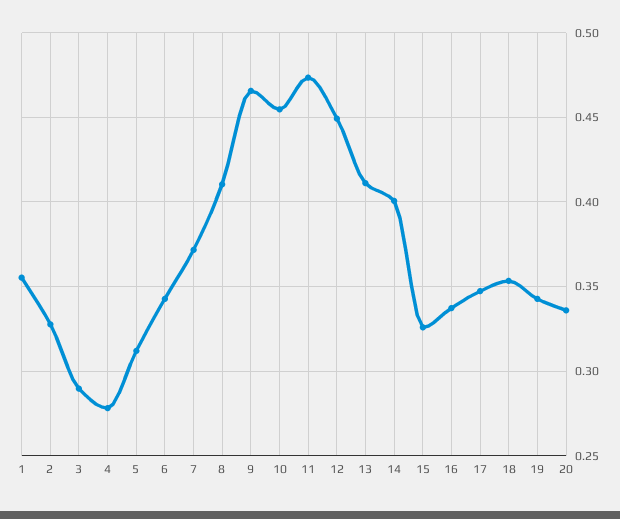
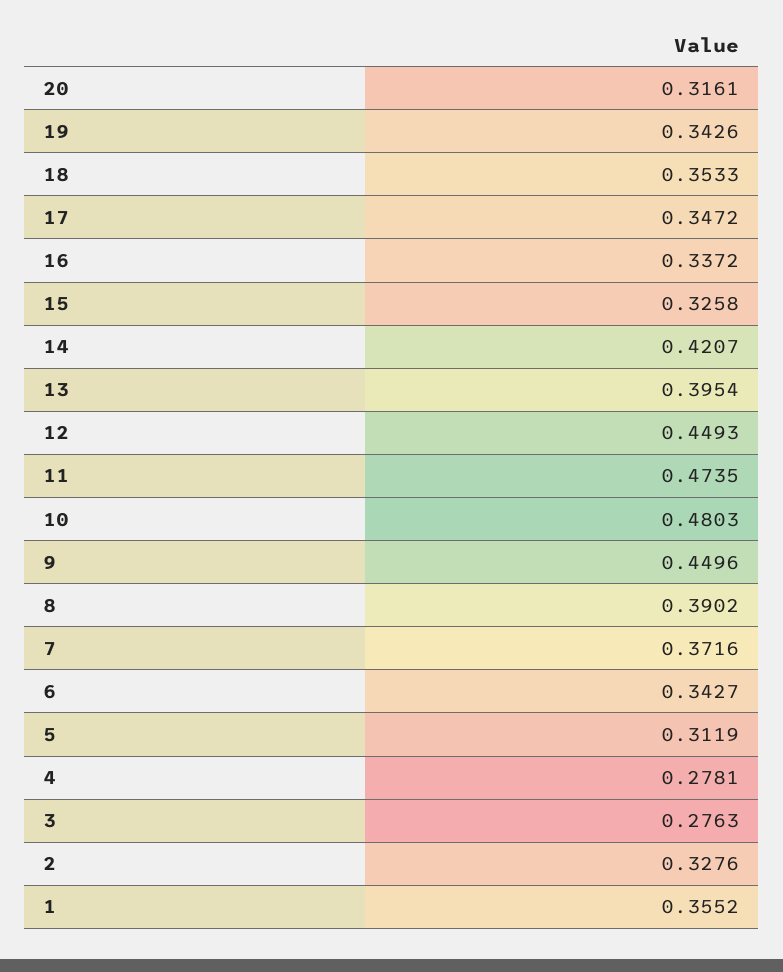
  {
    "1": 0.3552,
    "2": 0.3276,
-   "3": 0.29,
+   "3": 0.2763,
    "4": 0.2781,
    "5": 0.3119,
    "6": 0.3427,
    "7": 0.3716,
-   "8": 0.41,
+   "8": 0.3902,
-   "9": 0.465,
+   "9": 0.4496,
-   "10": 0.455,
+   "10": 0.4803,
    "11": 0.4735,
    "12": 0.4493,
-   "13": 0.41,
+   "13": 0.3954,
-   "14": 0.4,
+   "14": 0.4207,
    "15": 0.3258,
    "16": 0.3372,
    "17": 0.3472,
    "18": 0.3533,
    "19": 0.3426,
-   "20": 0.335
+   "20": 0.3161
  }

